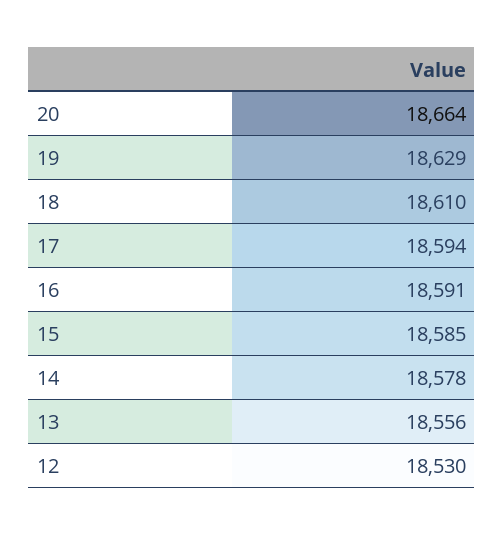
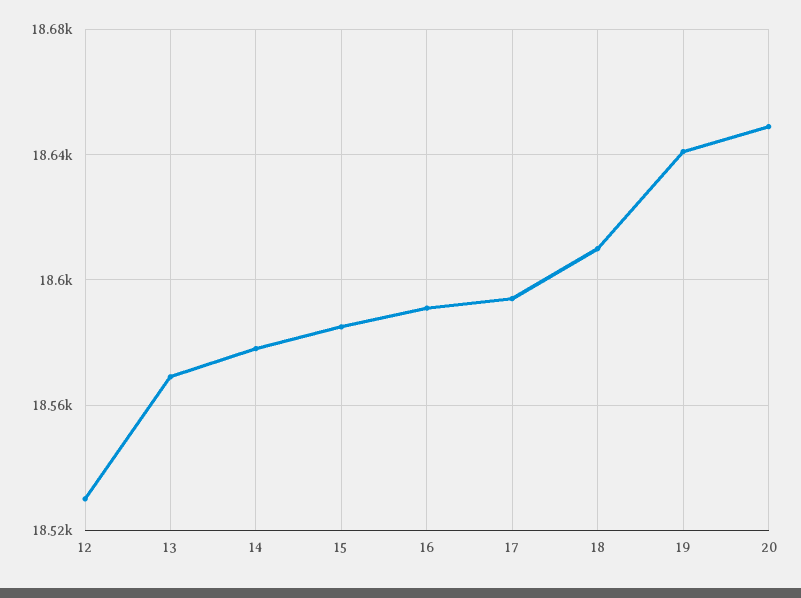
  {
-   "20": 18664,
+   "20": 18650,
-   "19": 18629,
+   "19": 18640,
    "18": 18610,
    "17": 18594,
    "16": 18591,
    "15": 18585,
    "14": 18578,
-   "13": 18556,
+   "13": 18570,
    "12": 18530
  }

